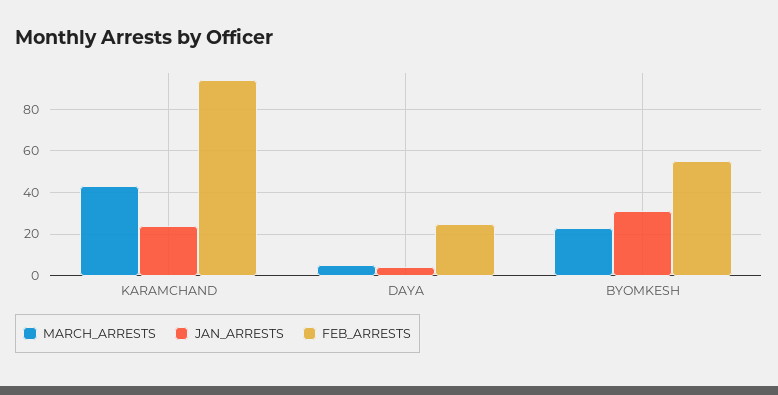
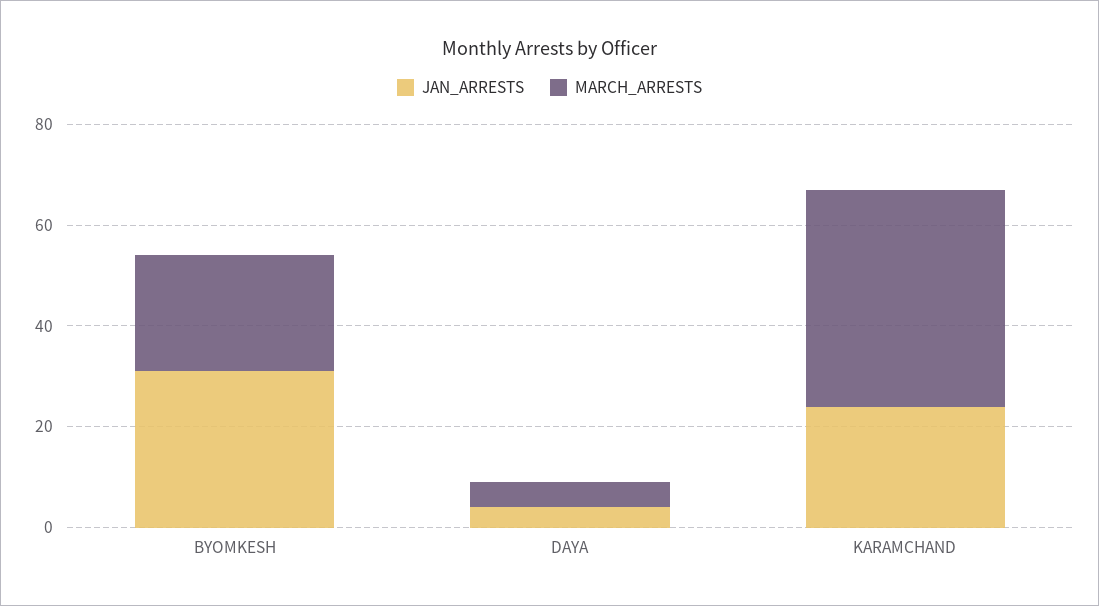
  {
    "MARCH_ARRESTS": {
      "KARAMCHAND": 45,
      "DAYA": 5,
      "BYOMKESH": 25
    },
    "JAN_ARRESTS": {
      "KARAMCHAND": 25,
      "DAYA": 5,
      "BYOMKESH": 30
-   },
+   }
-   "FEB_ARRESTS": {
-     "KARAMCHAND": 95,
-     "DAYA": 25,
-     "BYOMKESH": 55
-   }
  }

